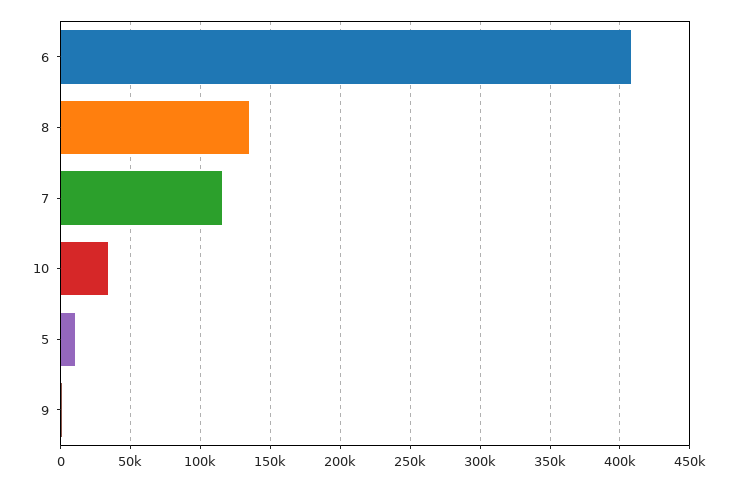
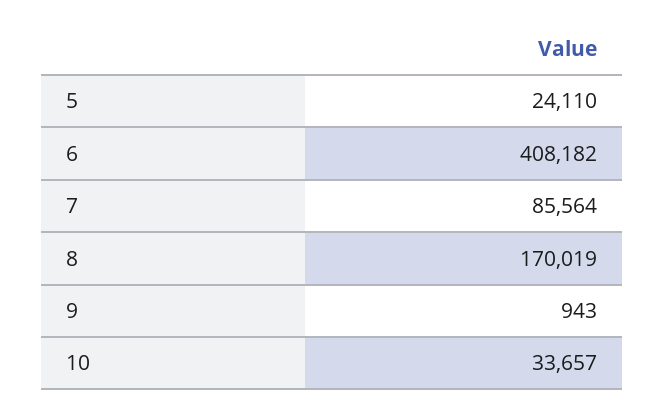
  {
    "6": 408182,
-   "8": 135000,
+   "8": 170019,
-   "7": 115000,
+   "7": 85564,
    "10": 33657,
-   "5": 10000,
+   "5": 24110,
    "9": 943
  }

